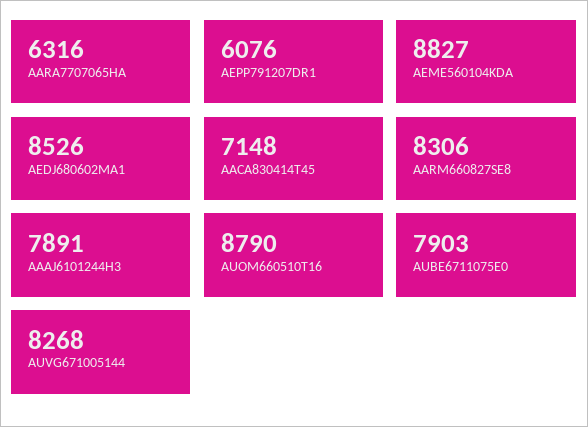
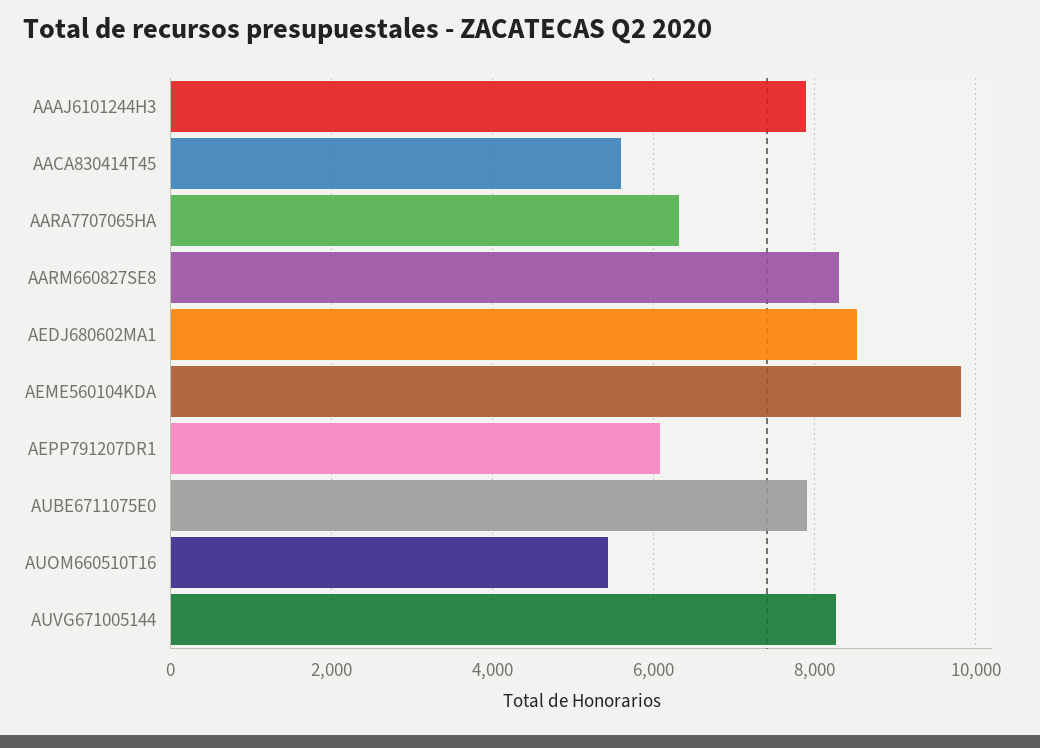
  {
    "AARA7707065HA": 6316,
    "AEPP791207DR1": 6076,
-   "AEME560104KDA": 8827,
+   "AEME560104KDA": 9800,
    "AEDJ680602MA1": 8526,
-   "AACA830414T45": 7148,
+   "AACA830414T45": 5600,
    "AARM660827SE8": 8306,
    "AAAJ6101244H3": 7891,
-   "AUOM660510T16": 8790,
+   "AUOM660510T16": 5400,
    "AUBE6711075E0": 7903,
    "AUVG671005144": 8268
  }

